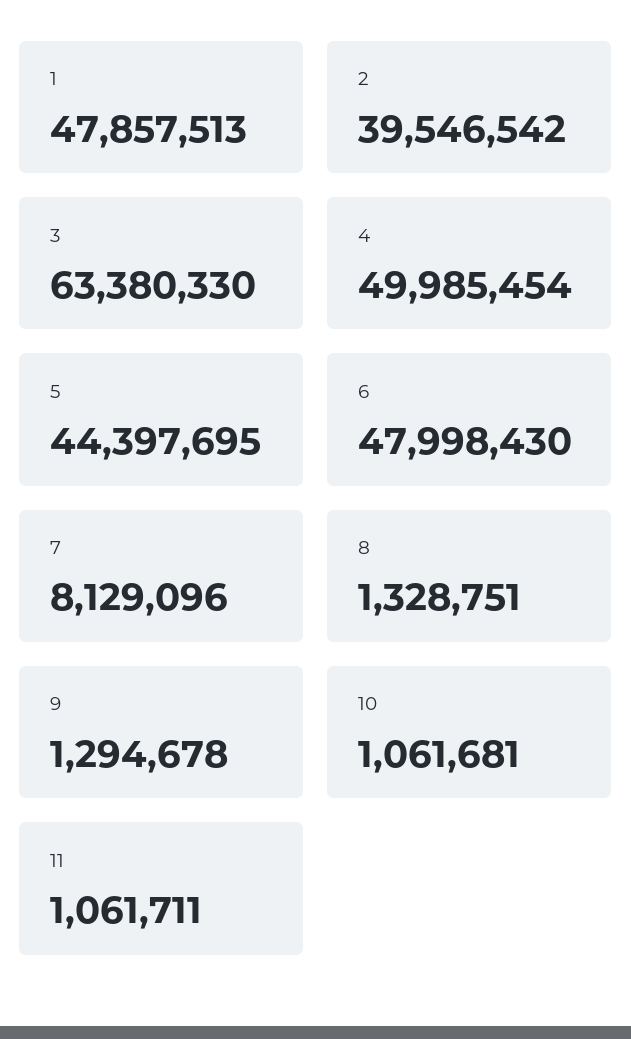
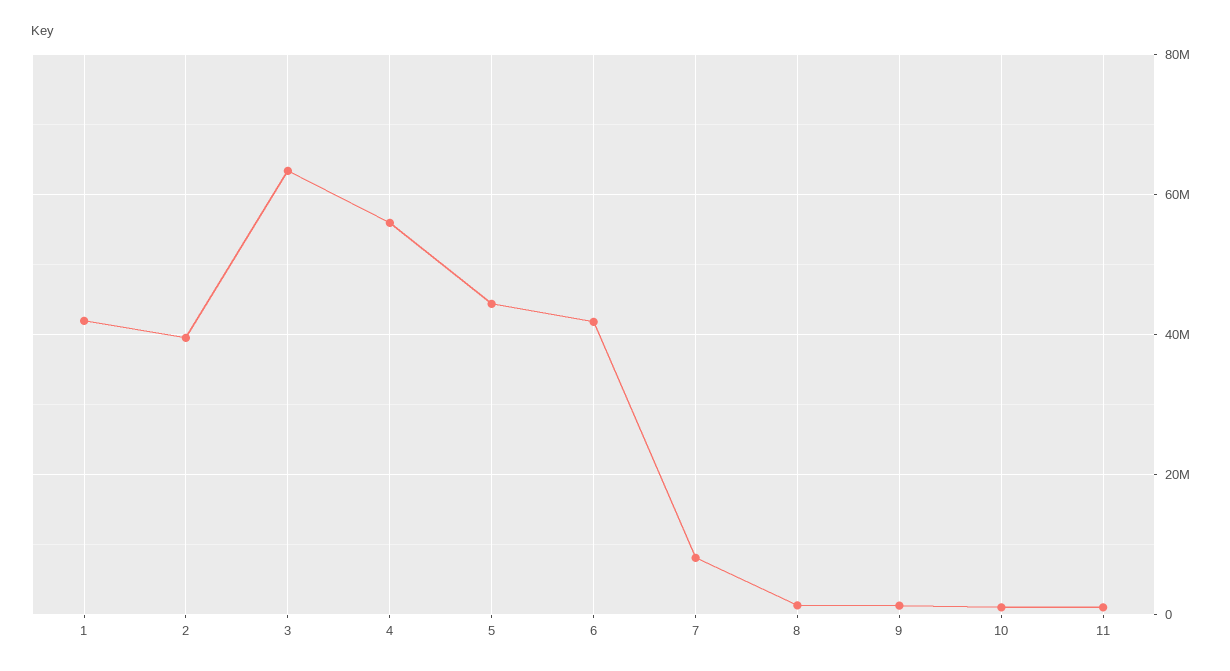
  {
-   "1": 47857513,
+   "1": 42000000,
    "2": 39546542,
    "3": 63380330,
-   "4": 49985454,
+   "4": 56000000,
    "5": 44397695,
-   "6": 47998430,
+   "6": 42000000,
    "7": 8129096,
    "8": 1328751,
    "9": 1294678,
    "10": 1061681,
    "11": 1061711
  }

